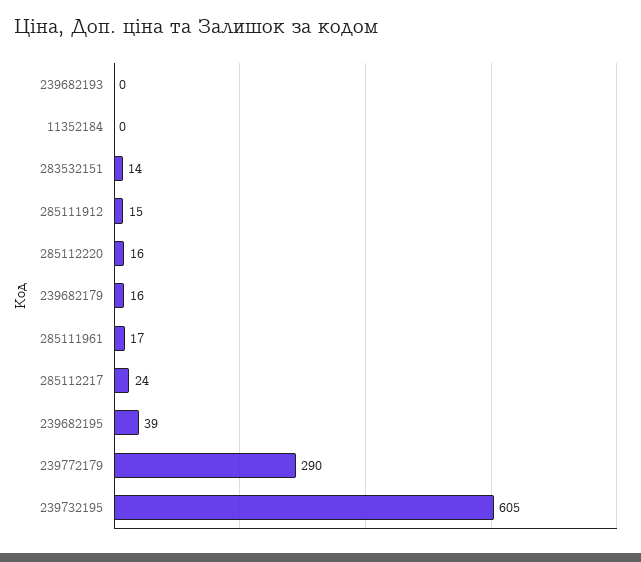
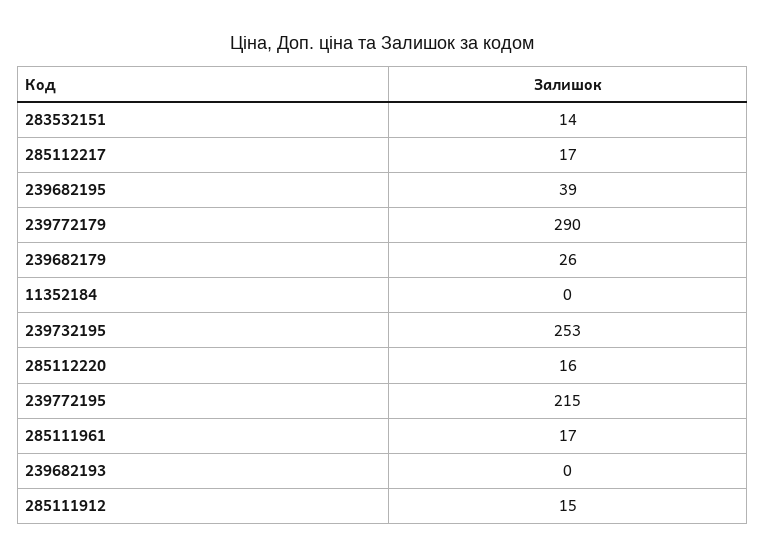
  {
    "239682193": 0,
    "11352184": 0,
    "283532151": 14,
    "285111912": 15,
    "285112220": 16,
-   "239682179": 16,
+   "239682179": 26,
    "285111961": 17,
-   "285112217": 24,
+   "285112217": 17,
    "239682195": 39,
    "239772179": 290,
-   "239732195": 605
+   "239732195": 253,
+   "239772195": 215
  }

